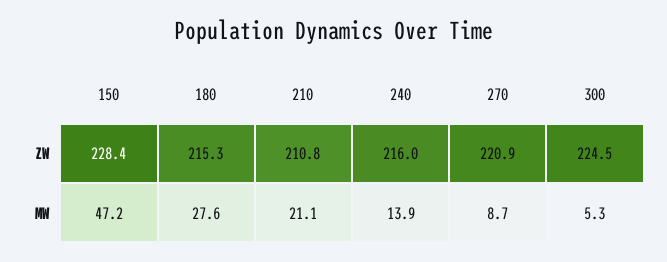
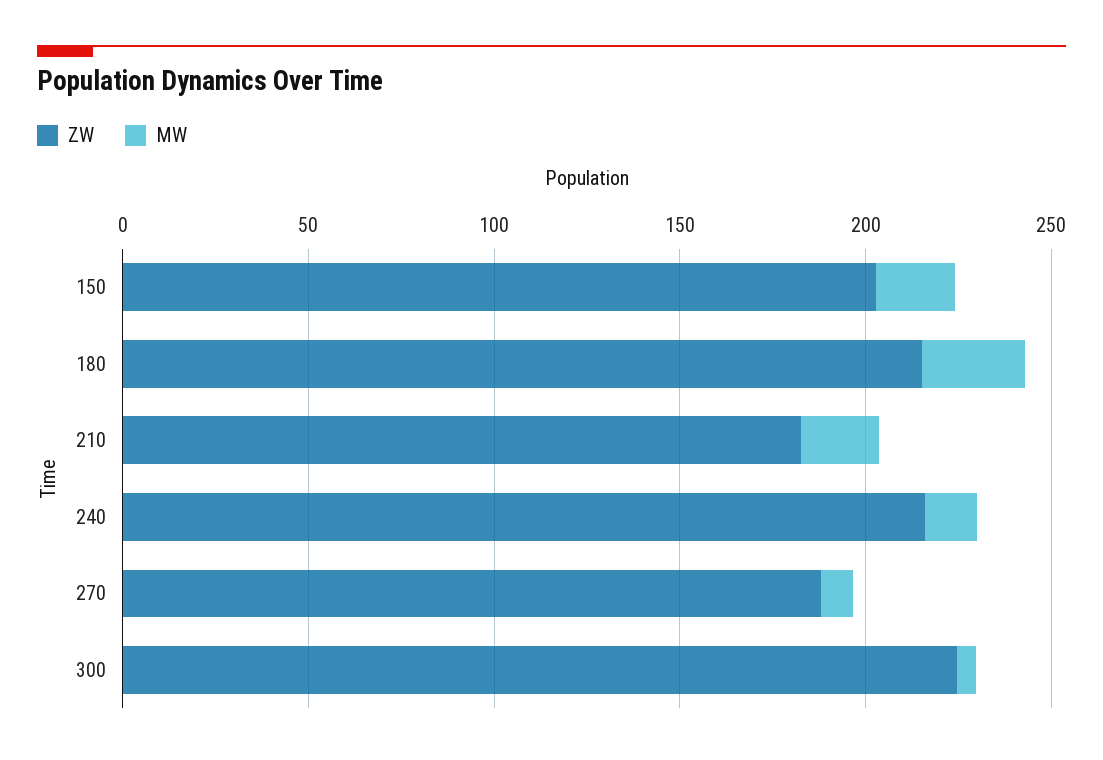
  {
    "ZW": {
-     "150": 228.4,
+     "150": 200,
      "180": 215.3,
-     "210": 210.8,
+     "210": 180,
      "240": 216,
-     "270": 220.9,
+     "270": 190,
      "300": 224.5
    },
    "MW": {
-     "150": 47.2,
+     "150": 20,
      "180": 27.6,
      "210": 21.1,
      "240": 13.9,
      "270": 8.7,
      "300": 5.3
    }
  }

